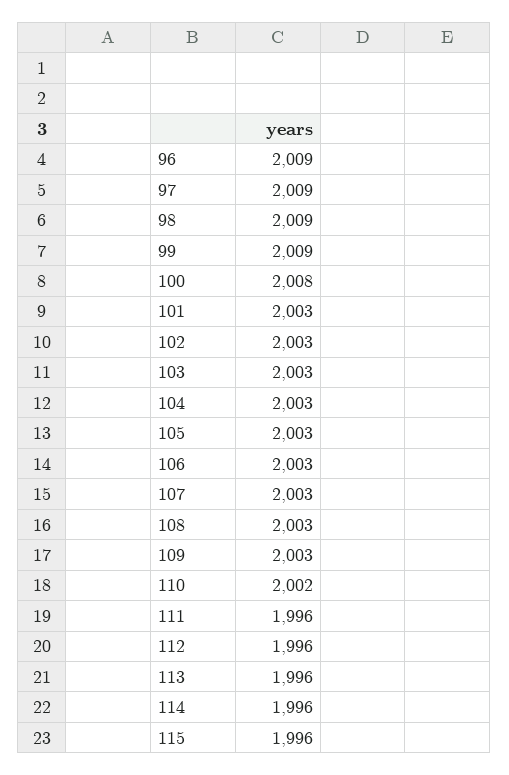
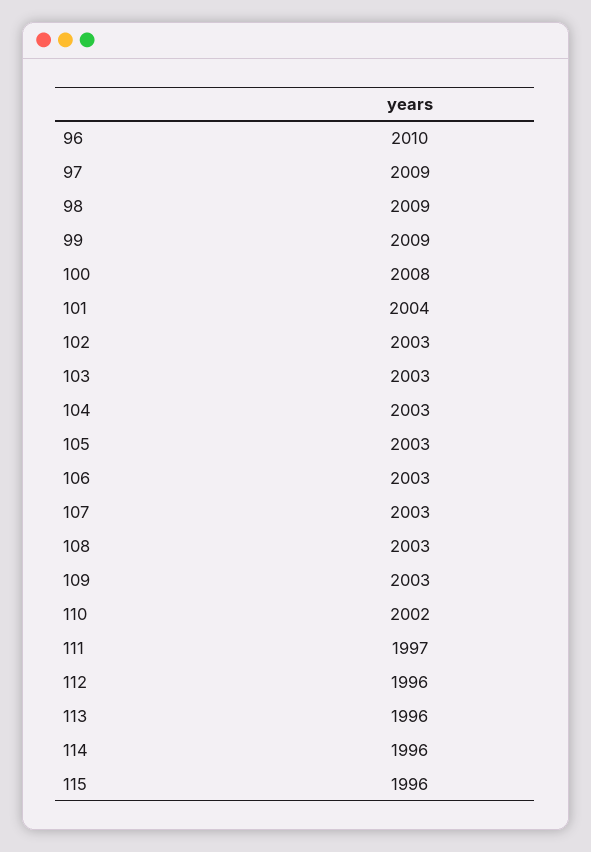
  {
-   "96": 2009,
+   "96": 2010,
    "97": 2009,
    "98": 2009,
    "99": 2009,
    "100": 2008,
-   "101": 2003,
+   "101": 2004,
    "102": 2003,
    "103": 2003,
    "104": 2003,
    "105": 2003,
    "106": 2003,
    "107": 2003,
    "108": 2003,
    "109": 2003,
    "110": 2002,
-   "111": 1996,
+   "111": 1997,
    "112": 1996,
    "113": 1996,
    "114": 1996,
    "115": 1996
  }

